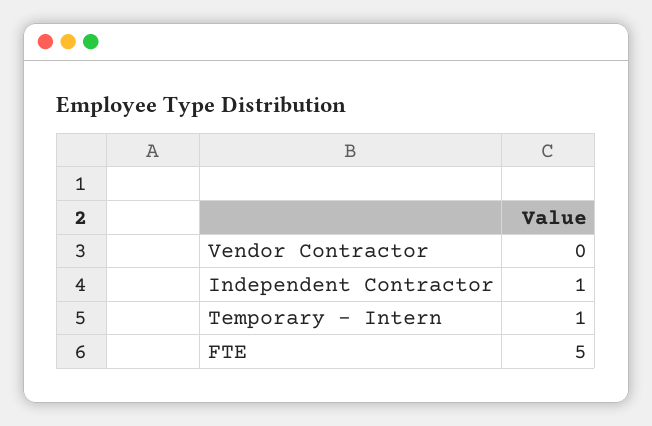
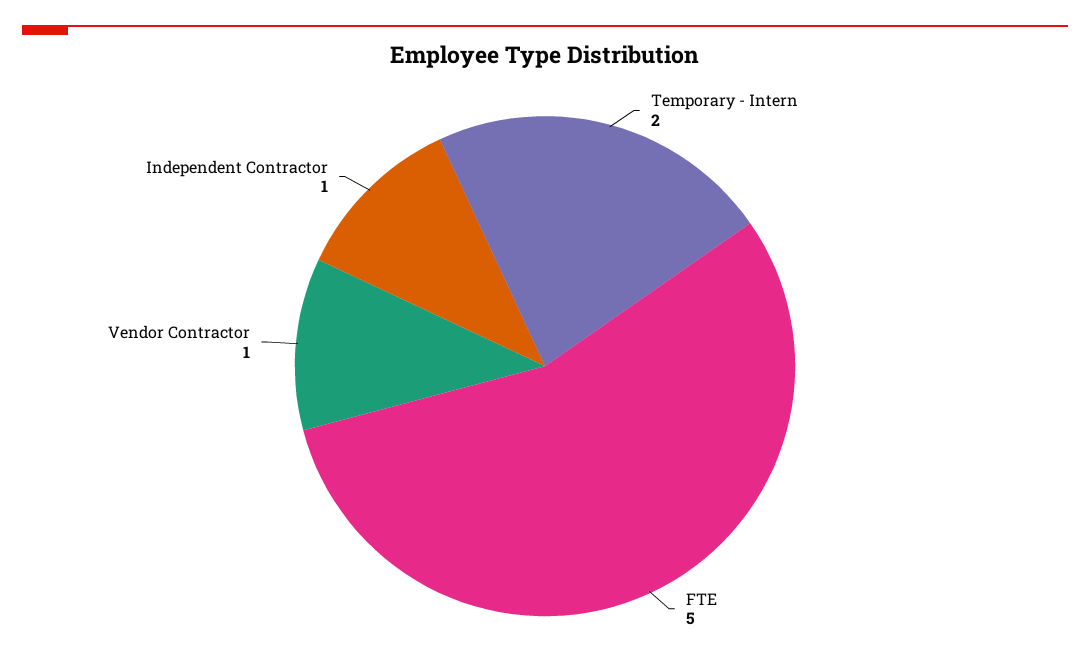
  {
-   "Vendor Contractor": 0,
+   "Vendor Contractor": 1,
    "Independent Contractor": 1,
-   "Temporary - Intern": 1,
+   "Temporary - Intern": 2,
    "FTE": 5
  }

